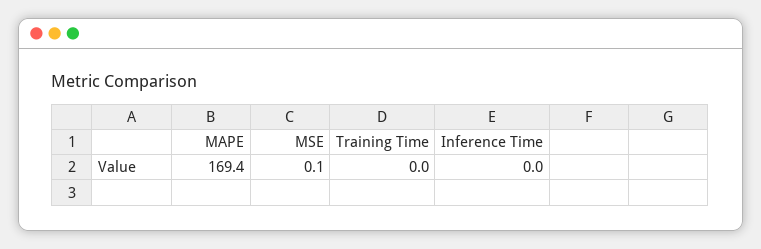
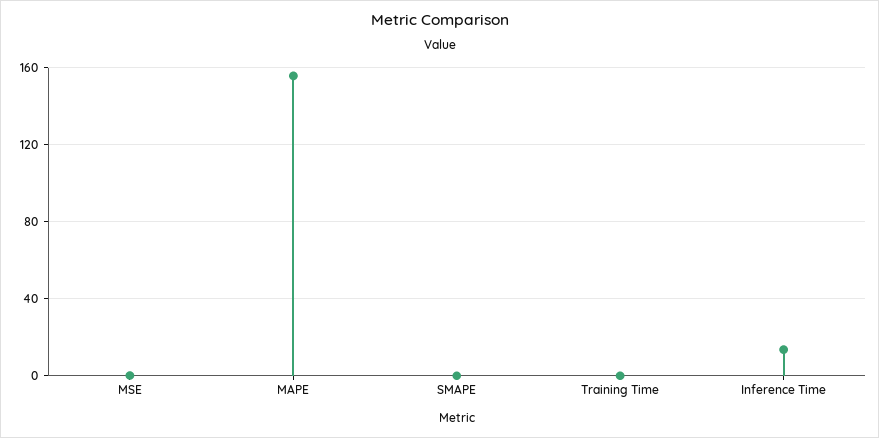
  {
-   "MAPE": 169.4,
+   "MAPE": 155,
    "MSE": 0.1,
    "Training Time": 0,
-   "Inference Time": 0
+   "Inference Time": 15,
+   "SMAPE": 0
  }

